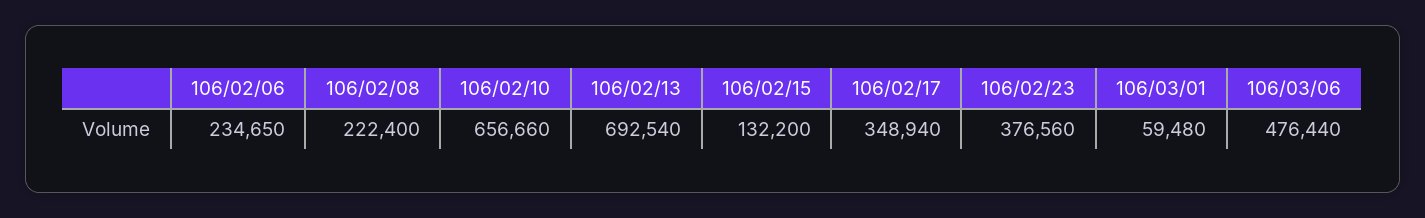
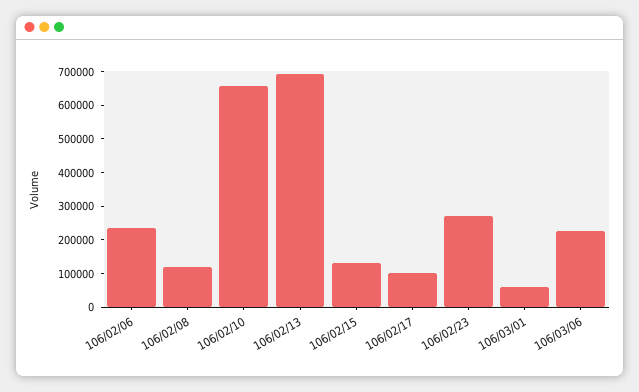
  {
    "106/02/06": 234650,
-   "106/02/08": 222400,
+   "106/02/08": 125000,
    "106/02/10": 656660,
    "106/02/13": 692540,
    "106/02/15": 132200,
-   "106/02/17": 348940,
+   "106/02/17": 100000,
-   "106/02/23": 376560,
+   "106/02/23": 275000,
    "106/03/01": 59480,
-   "106/03/06": 476440
+   "106/03/06": 225000
  }

